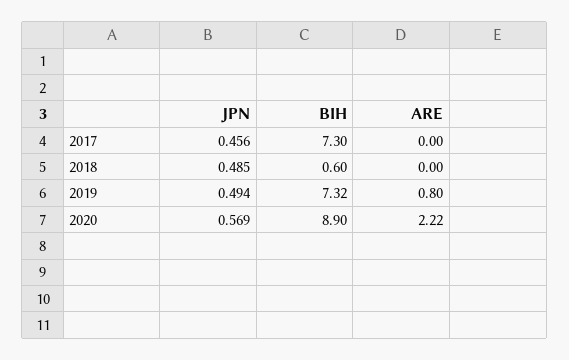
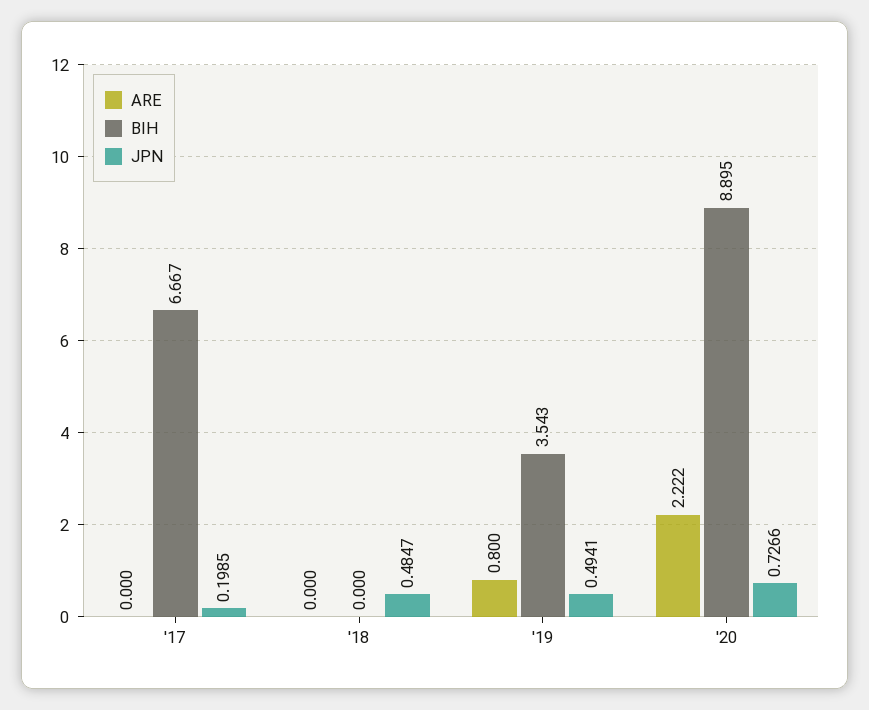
  {
    "JPN": {
-     "2017": 0.456,
+     "2017": 0.1985,
      "2018": 0.4847,
      "2019": 0.4941,
-     "2020": 0.569
+     "2020": 0.7266
    },
    "BIH": {
-     "2017": 7.3,
+     "2017": 6.667,
-     "2018": 0.6,
+     "2018": 0,
-     "2019": 7.32,
+     "2019": 3.543,
      "2020": 8.895
    },
    "ARE": {
      "2017": 0,
      "2018": 0,
      "2019": 0.8,
      "2020": 2.222
    }
  }

